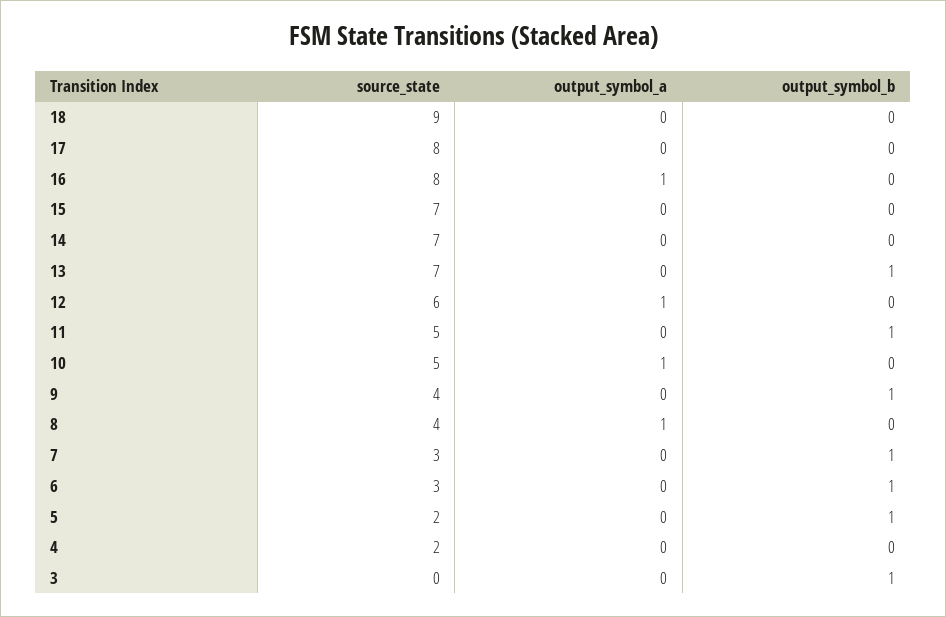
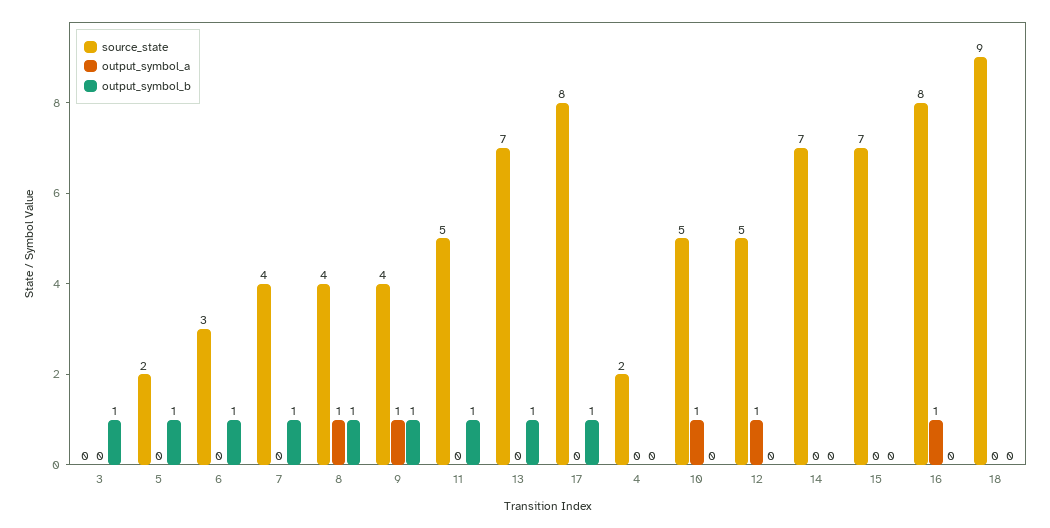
  {
    "source_state": {
      "18": 9,
      "17": 8,
      "16": 8,
      "15": 7,
      "14": 7,
      "13": 7,
-     "12": 6,
+     "12": 5,
      "11": 5,
      "10": 5,
      "9": 4,
      "8": 4,
-     "7": 3,
+     "7": 4,
      "6": 3,
      "5": 2,
      "4": 2,
      "3": 0
    },
    "output_symbol_a": {
      "18": 0,
      "17": 0,
      "16": 1,
      "15": 0,
      "14": 0,
      "13": 0,
      "12": 1,
      "11": 0,
      "10": 1,
-     "9": 0,
+     "9": 1,
      "8": 1,
      "7": 0,
      "6": 0,
      "5": 0,
      "4": 0,
      "3": 0
    },
    "output_symbol_b": {
      "18": 0,
-     "17": 0,
+     "17": 1,
      "16": 0,
      "15": 0,
      "14": 0,
      "13": 1,
      "12": 0,
      "11": 1,
      "10": 0,
      "9": 1,
-     "8": 0,
+     "8": 1,
      "7": 1,
      "6": 1,
      "5": 1,
      "4": 0,
      "3": 1
    }
  }

